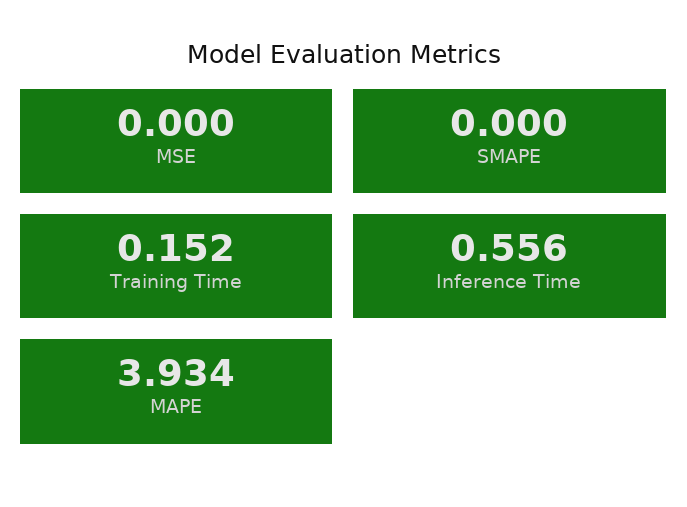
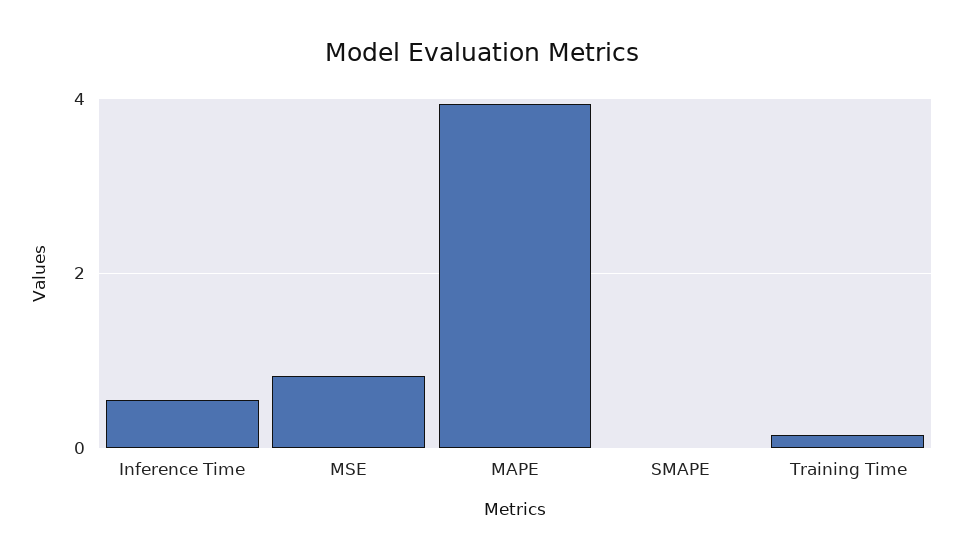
  {
-   "MSE": 0,
+   "MSE": 0.8,
    "SMAPE": 0,
    "Training Time": 0.152,
    "Inference Time": 0.556,
    "MAPE": 3.934
  }

